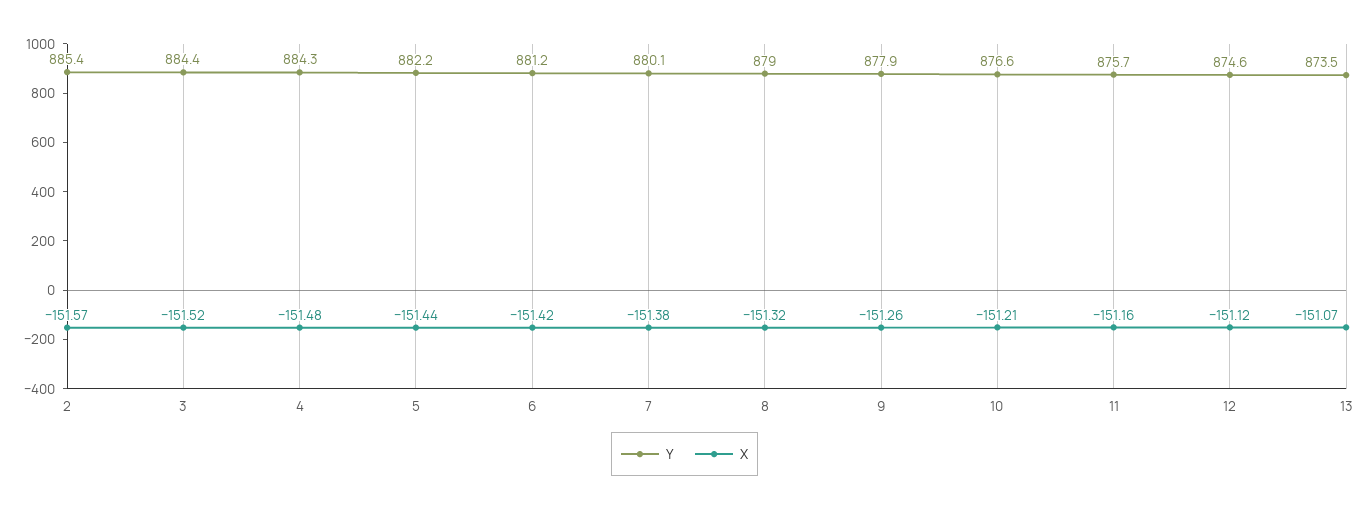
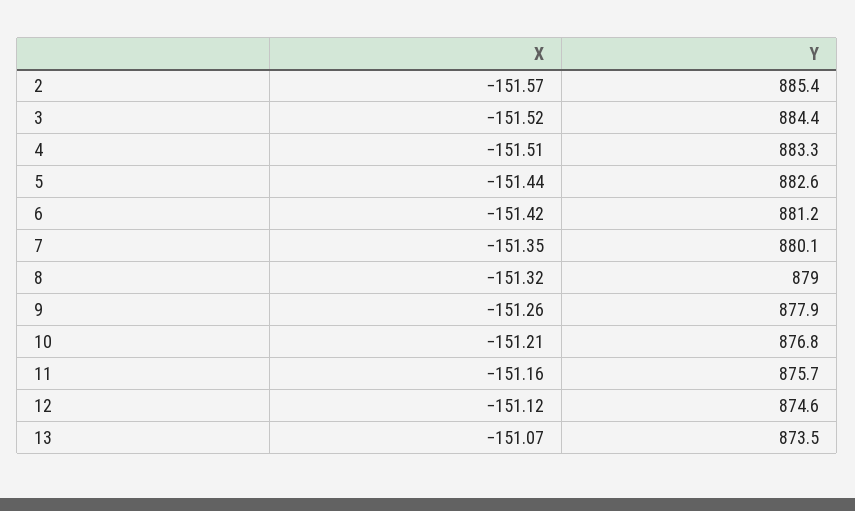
  {
    "Y": {
      "2": 885.4,
      "3": 884.4,
-     "4": 884.3,
+     "4": 883.3,
-     "5": 882.2,
+     "5": 882.6,
      "6": 881.2,
      "7": 880.1,
      "8": 879,
      "9": 877.9,
-     "10": 876.6,
+     "10": 876.8,
      "11": 875.7,
      "12": 874.6,
      "13": 873.5
    },
    "X": {
      "2": -151.57,
      "3": -151.52,
-     "4": -151.48,
+     "4": -151.51,
      "5": -151.44,
      "6": -151.42,
-     "7": -151.38,
+     "7": -151.35,
      "8": -151.32,
      "9": -151.26,
      "10": -151.21,
      "11": -151.16,
      "12": -151.12,
      "13": -151.07
    }
  }

